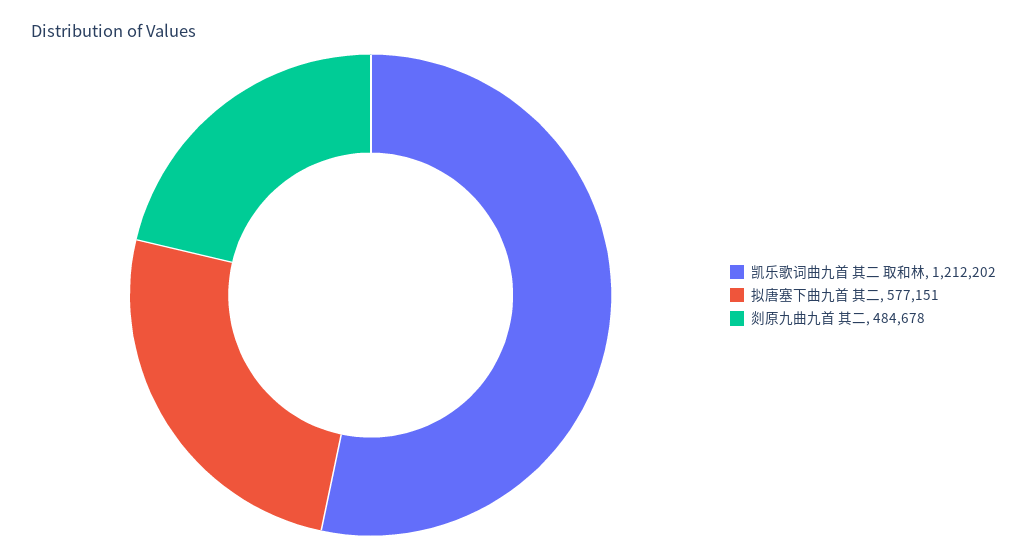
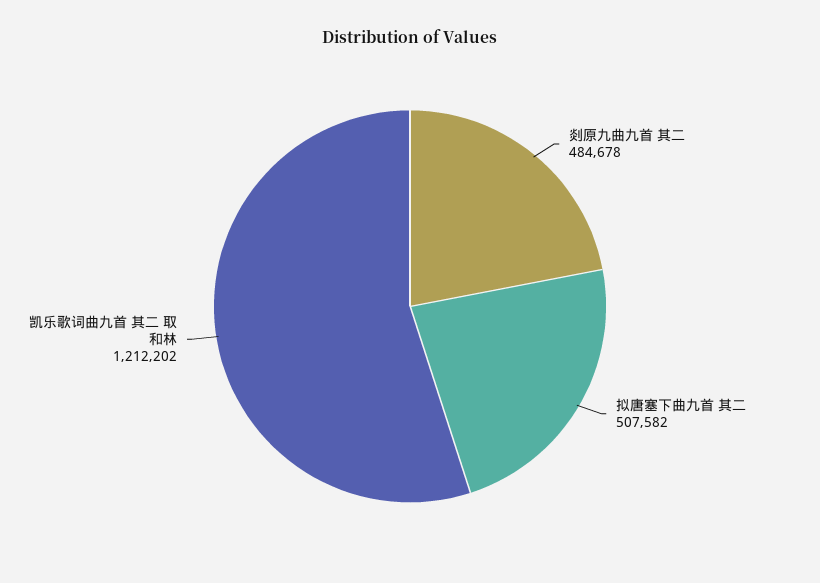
  {
    "凯乐歌词曲九首 其二 取和林": 1212202,
-   "拟唐塞下曲九首 其二": 577151,
+   "拟唐塞下曲九首 其二": 507582,
    "剡原九曲九首 其二": 484678
  }

